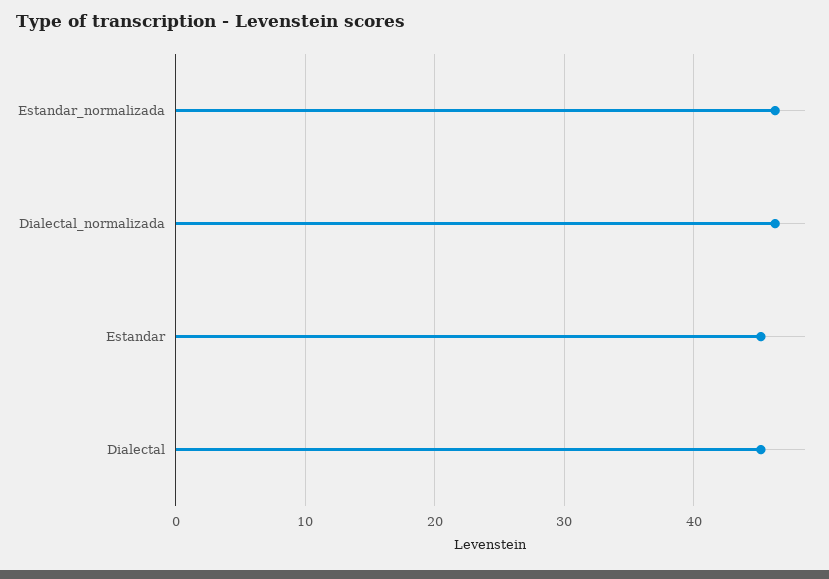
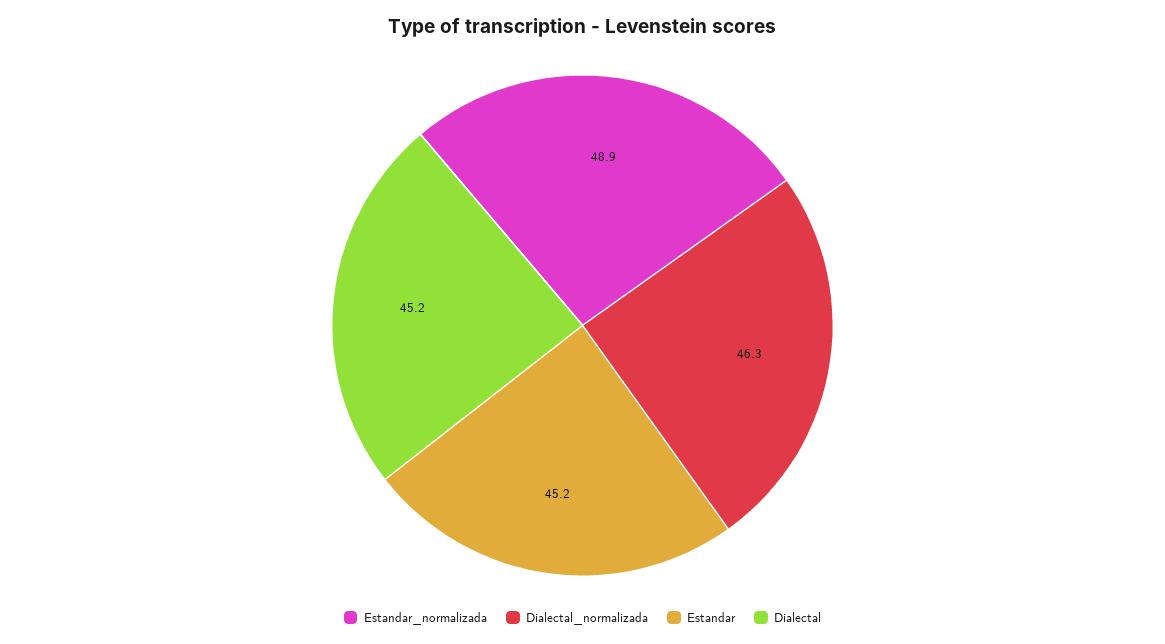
  {
-   "Estandar_normalizada": 46,
+   "Estandar_normalizada": 48.9,
    "Dialectal_normalizada": 46.3,
    "Estandar": 45.2,
    "Dialectal": 45.2
  }

